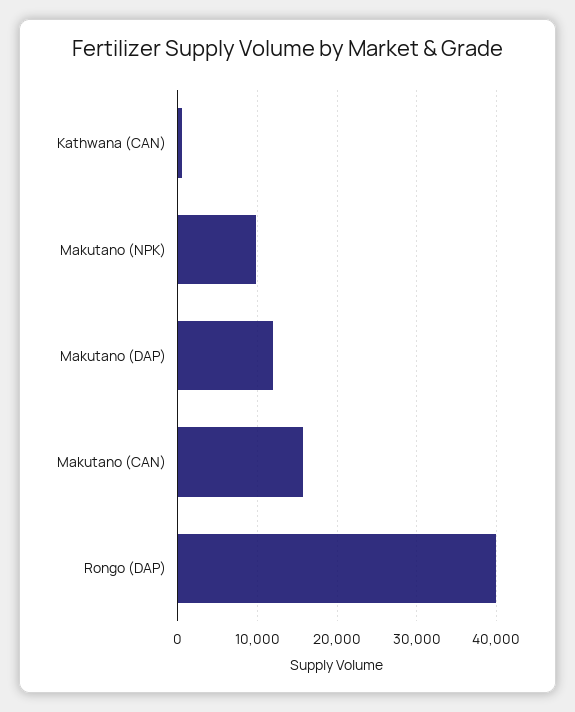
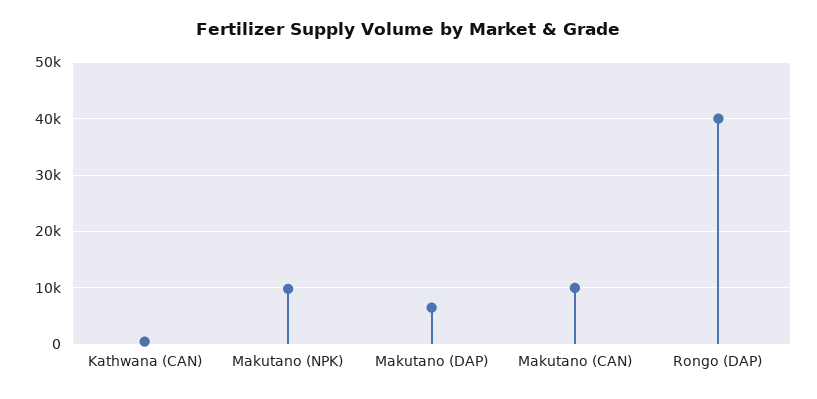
  {
    "Kathwana (CAN)": 0,
    "Makutano (NPK)": 10000,
-   "Makutano (DAP)": 12000,
+   "Makutano (DAP)": 6000,
-   "Makutano (CAN)": 16000,
+   "Makutano (CAN)": 10000,
    "Rongo (DAP)": 40000
  }

